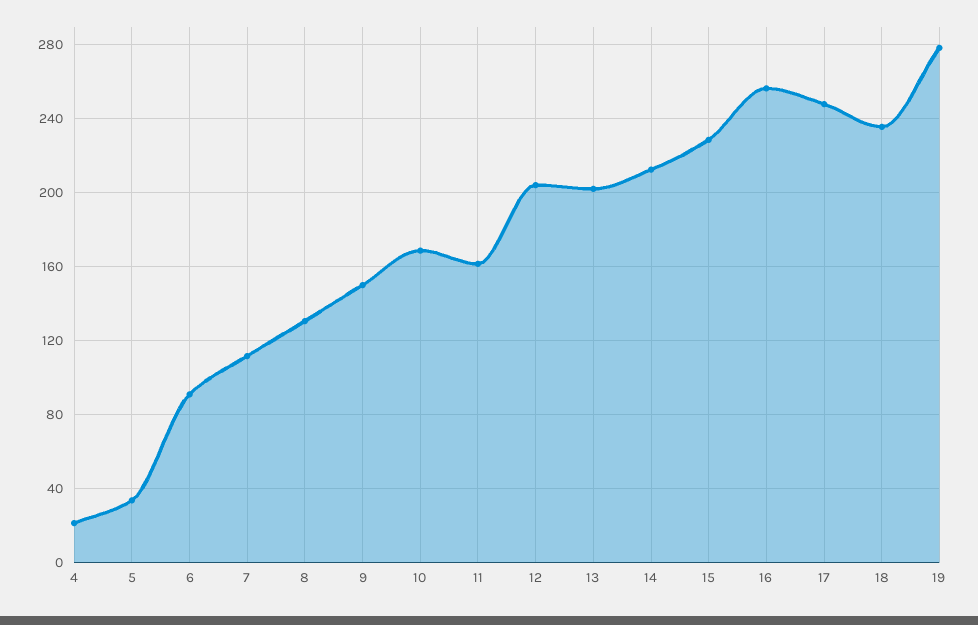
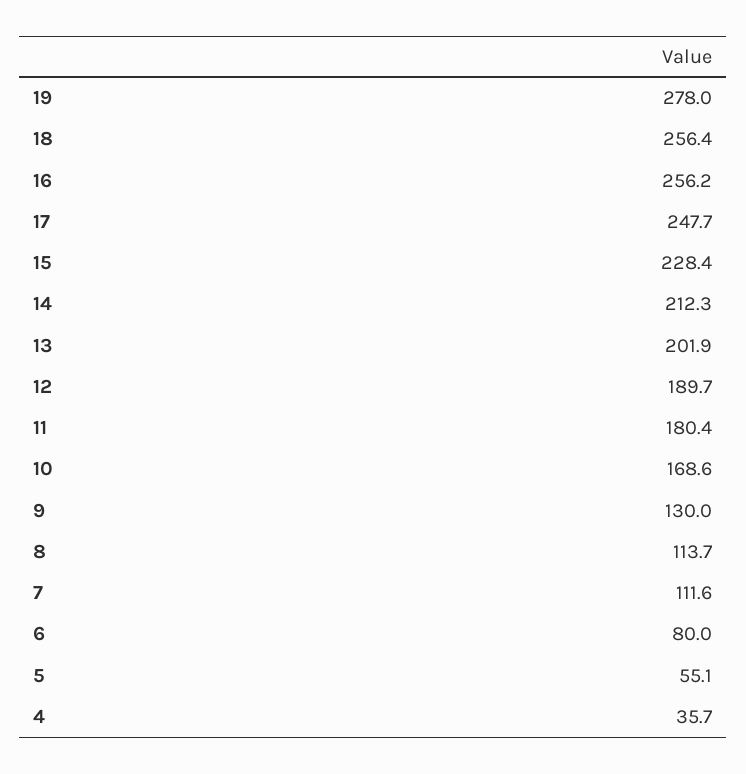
  {
-   "4": 20,
+   "4": 35.7,
-   "5": 35,
+   "5": 55.1,
-   "6": 90,
+   "6": 80,
    "7": 111.6,
-   "8": 130,
+   "8": 113.7,
-   "9": 150,
+   "9": 130,
    "10": 168.6,
-   "11": 160,
+   "11": 180.4,
-   "12": 205,
+   "12": 189.7,
    "13": 201.9,
    "14": 212.3,
    "15": 228.4,
    "16": 256.2,
    "17": 247.7,
-   "18": 235,
+   "18": 256.4,
    "19": 278
  }

